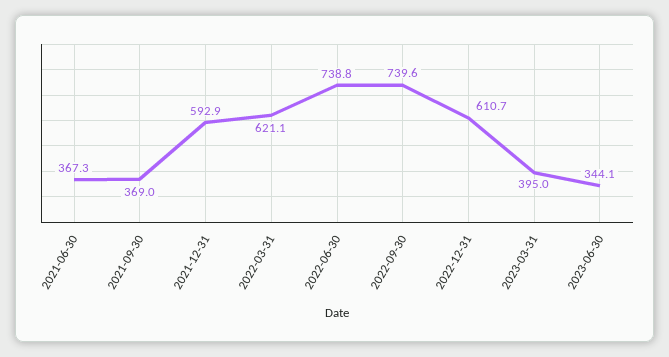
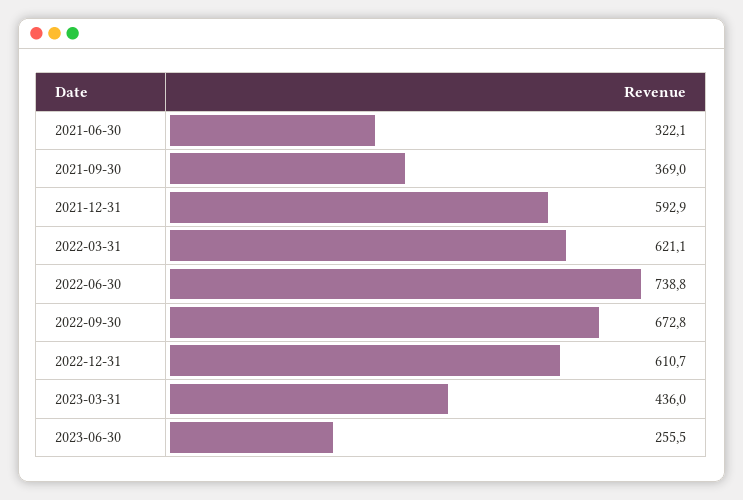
  {
-   "2021-06-30": 367.3,
+   "2021-06-30": 322.1,
    "2021-09-30": 369,
    "2021-12-31": 592.9,
    "2022-03-31": 621.1,
    "2022-06-30": 738.8,
-   "2022-09-30": 739.6,
+   "2022-09-30": 672.8,
    "2022-12-31": 610.7,
-   "2023-03-31": 395,
+   "2023-03-31": 436,
-   "2023-06-30": 344.1
+   "2023-06-30": 255.5
  }

